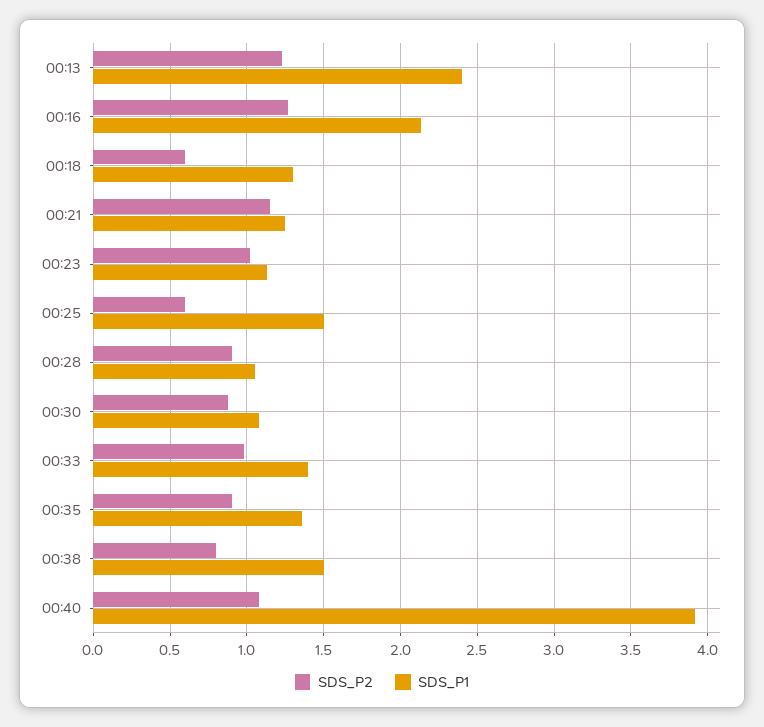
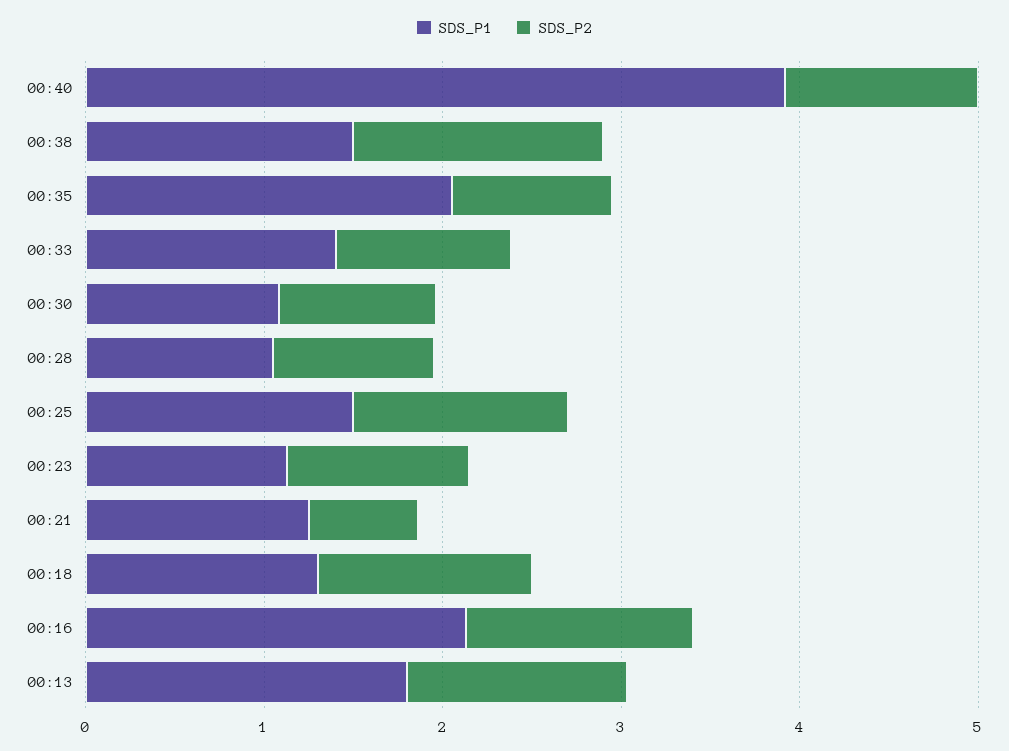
  {
    "SDS_P2": {
      "00:13": 1.25,
      "00:16": 1.25,
-     "00:18": 0.6,
+     "00:18": 1.2,
-     "00:21": 1.15,
+     "00:21": 0.6,
      "00:23": 1,
-     "00:25": 0.6,
+     "00:25": 1.2,
      "00:28": 0.9,
      "00:30": 0.9,
      "00:33": 1,
      "00:35": 0.9,
-     "00:38": 0.8,
+     "00:38": 1.4,
      "00:40": 1.1
    },
    "SDS_P1": {
-     "00:13": 2.4,
+     "00:13": 1.8,
      "00:16": 2.15,
      "00:18": 1.3,
      "00:21": 1.25,
      "00:23": 1.15,
      "00:25": 1.5,
      "00:28": 1.05,
      "00:30": 1.1,
      "00:33": 1.4,
-     "00:35": 1.35,
+     "00:35": 2,
      "00:38": 1.5,
      "00:40": 3.9
    }
  }

